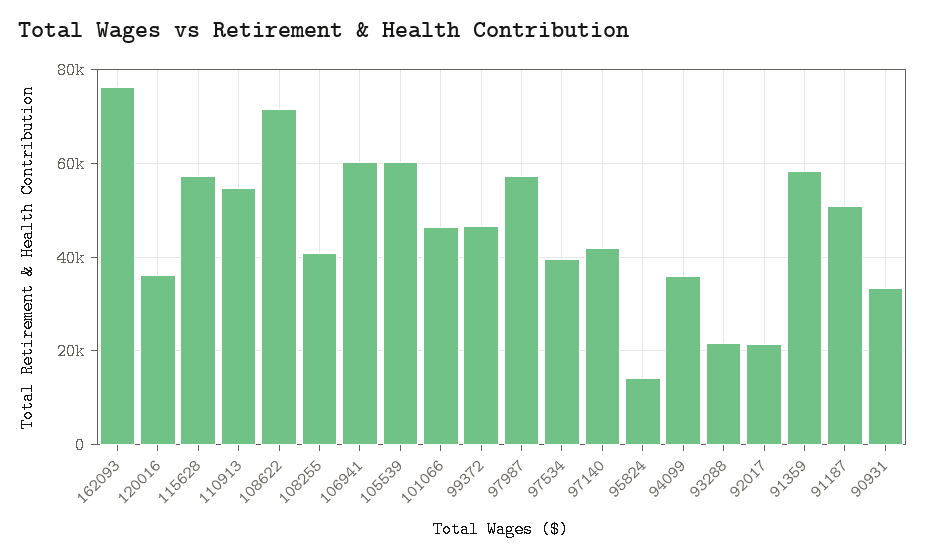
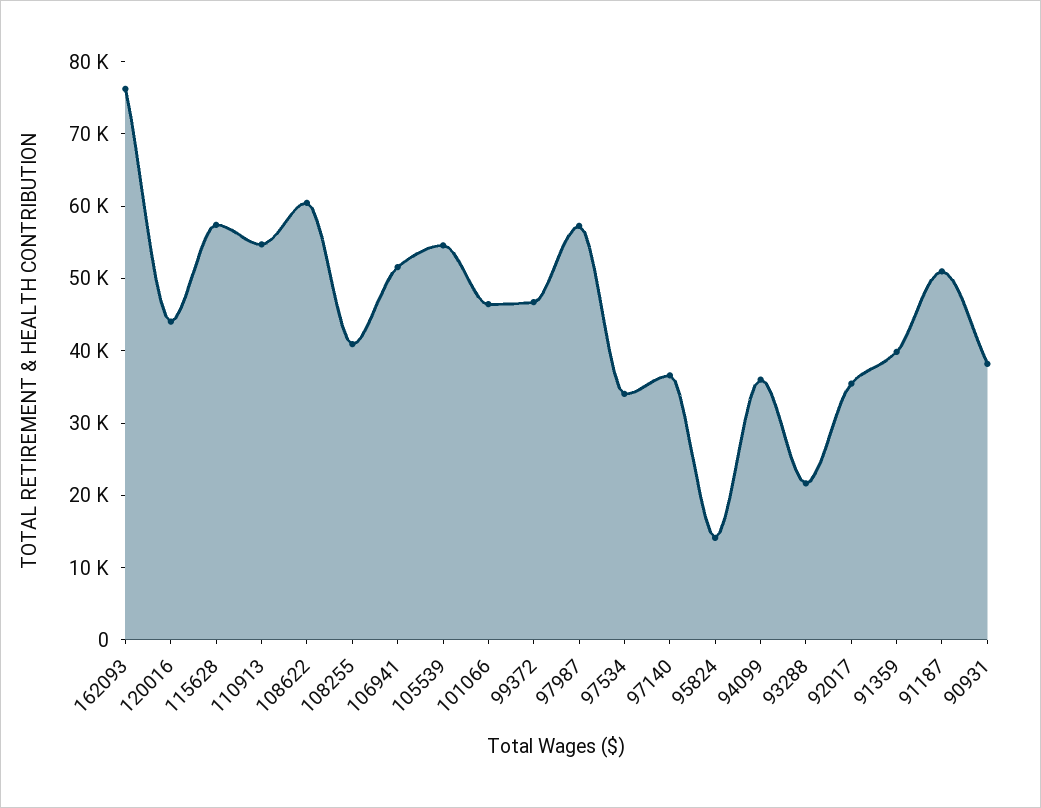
  {
    "162093": 76000,
-   "120016": 36000,
+   "120016": 44000,
    "115628": 58000,
    "110913": 54000,
-   "108622": 72000,
+   "108622": 60000,
    "108255": 40000,
-   "106941": 60000,
+   "106941": 52000,
-   "105539": 60000,
+   "105539": 54000,
    "101066": 46000,
    "99372": 46000,
    "97987": 58000,
-   "97534": 40000,
+   "97534": 34000,
-   "97140": 42000,
+   "97140": 36000,
    "95824": 14000,
    "94099": 36000,
    "93288": 22000,
-   "92017": 22000,
+   "92017": 36000,
-   "91359": 58000,
+   "91359": 40000,
    "91187": 50000,
-   "90931": 34000
+   "90931": 38000
  }

